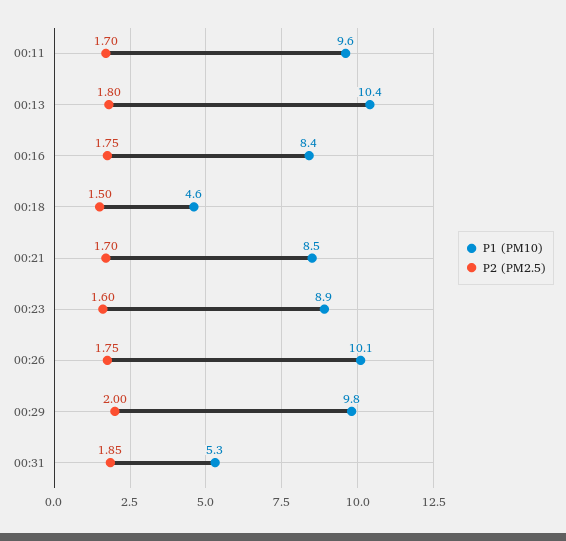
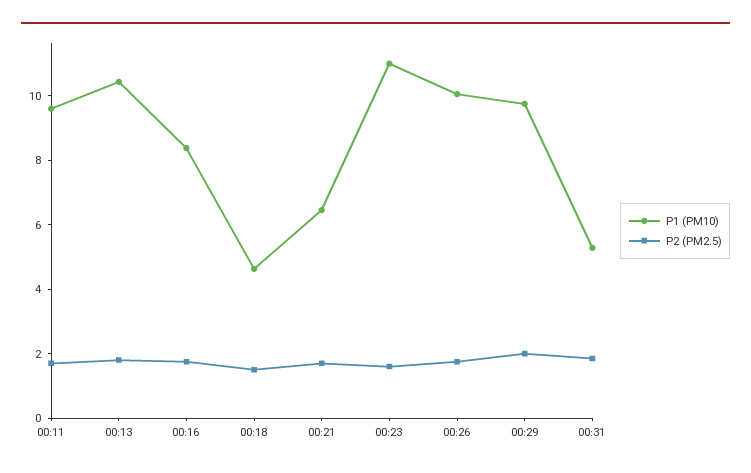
  {
    "P1 (PM10)": {
      "00:11": 9.6,
      "00:13": 10.4,
      "00:16": 8.4,
      "00:18": 4.6,
-     "00:21": 8.5,
+     "00:21": 6.5,
-     "00:23": 8.9,
+     "00:23": 11,
      "00:26": 10.1,
      "00:29": 9.8,
      "00:31": 5.3
    },
    "P2 (PM2.5)": {
      "00:11": 1.7,
      "00:13": 1.8,
      "00:16": 1.75,
      "00:18": 1.5,
      "00:21": 1.7,
      "00:23": 1.6,
      "00:26": 1.75,
      "00:29": 2,
      "00:31": 1.85
    }
  }

